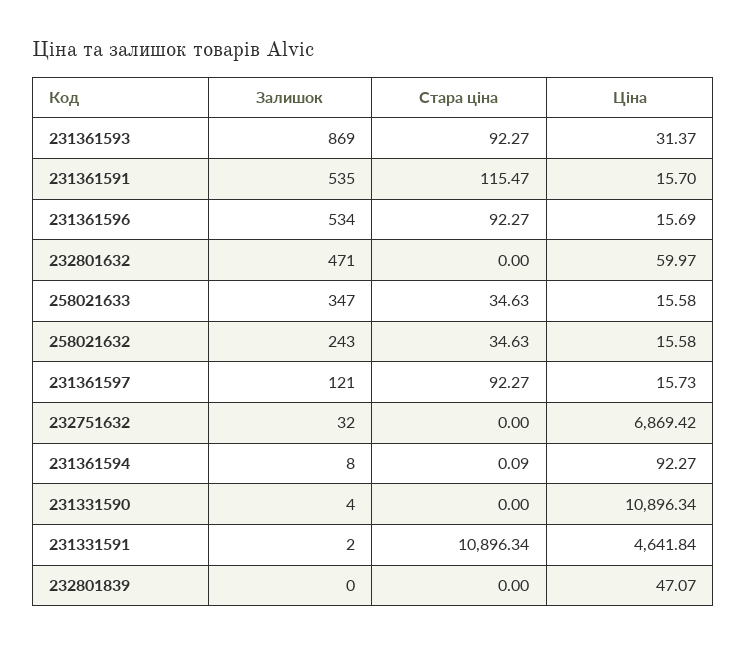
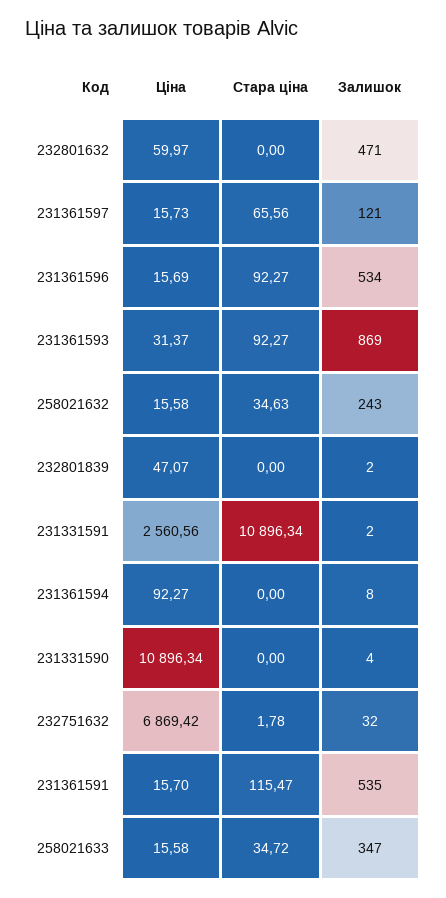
  {
    "Залишок": {
      "231361593": 869,
      "231361591": 535,
      "231361596": 534,
      "232801632": 471,
      "258021633": 347,
      "258021632": 243,
      "231361597": 121,
      "232751632": 32,
      "231361594": 8,
      "231331590": 4,
      "231331591": 2,
-     "232801839": 0
+     "232801839": 2
    },
    "Стара ціна": {
      "231361593": 92.27,
      "231361591": 115.47,
      "231361596": 92.27,
      "232801632": 0,
-     "258021633": 34.63,
+     "258021633": 34.72,
      "258021632": 34.63,
-     "231361597": 92.27,
+     "231361597": 65.56,
-     "232751632": 0,
+     "232751632": 1.78,
-     "231361594": 0.09,
+     "231361594": 0,
      "231331590": 0,
      "231331591": 10896.34,
      "232801839": 0
    },
    "Ціна": {
      "231361593": 31.37,
      "231361591": 15.7,
      "231361596": 15.69,
      "232801632": 59.97,
      "258021633": 15.58,
      "258021632": 15.58,
      "231361597": 15.73,
      "232751632": 6869.42,
      "231361594": 92.27,
      "231331590": 10896.34,
-     "231331591": 4641.84,
+     "231331591": 2560.56,
      "232801839": 47.07
    }
  }

